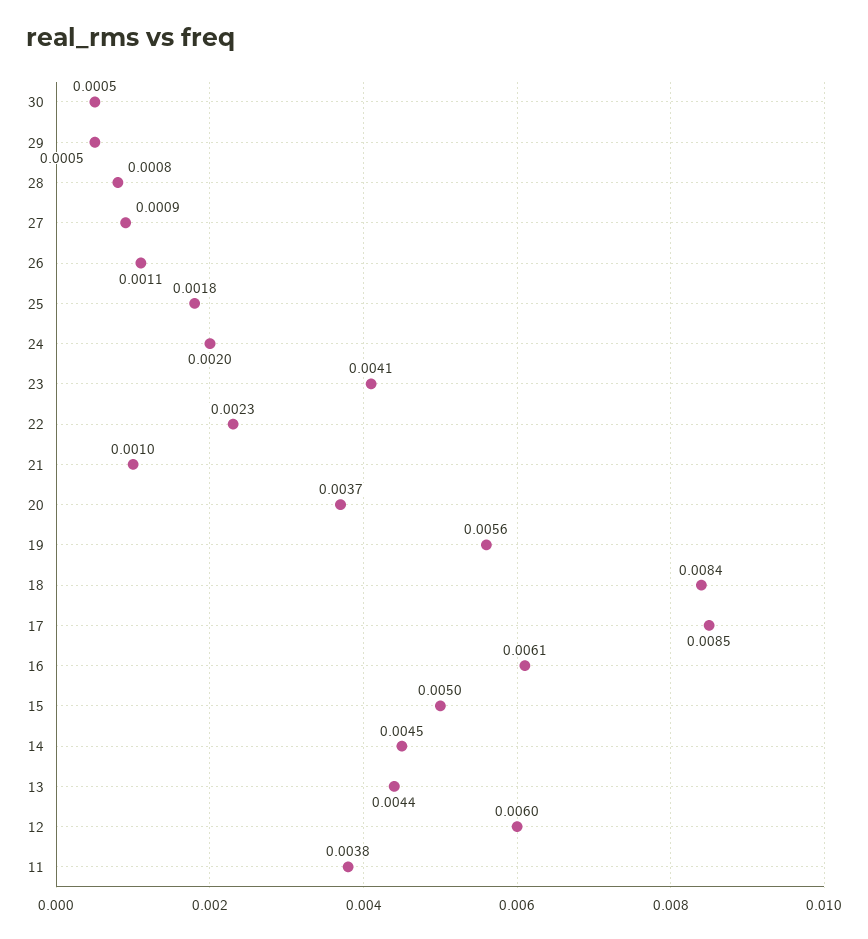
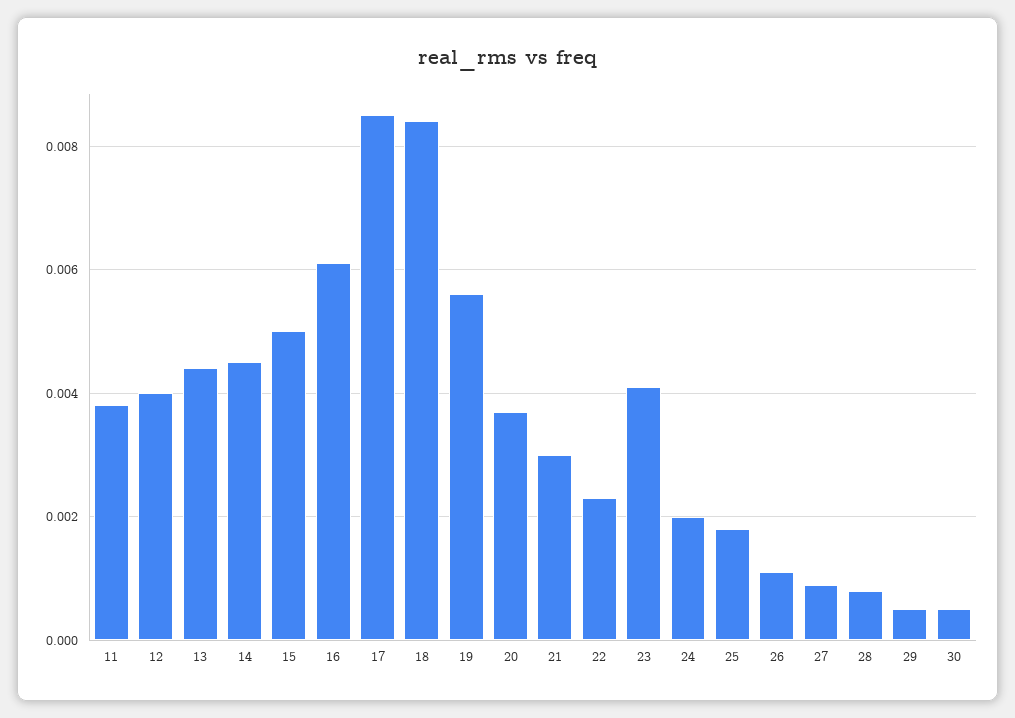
  {
    "30": 0.0005,
    "29": 0.0005,
    "28": 0.0008,
    "27": 0.0009,
    "26": 0.0011,
    "25": 0.0018,
    "24": 0.002,
    "23": 0.0041,
    "22": 0.0023,
-   "21": 0.001,
+   "21": 0.003,
    "20": 0.0037,
    "19": 0.0056,
    "18": 0.0084,
    "17": 0.0085,
    "16": 0.0061,
    "15": 0.005,
    "14": 0.0045,
    "13": 0.0044,
-   "12": 0.006,
+   "12": 0.004,
    "11": 0.0038
  }

